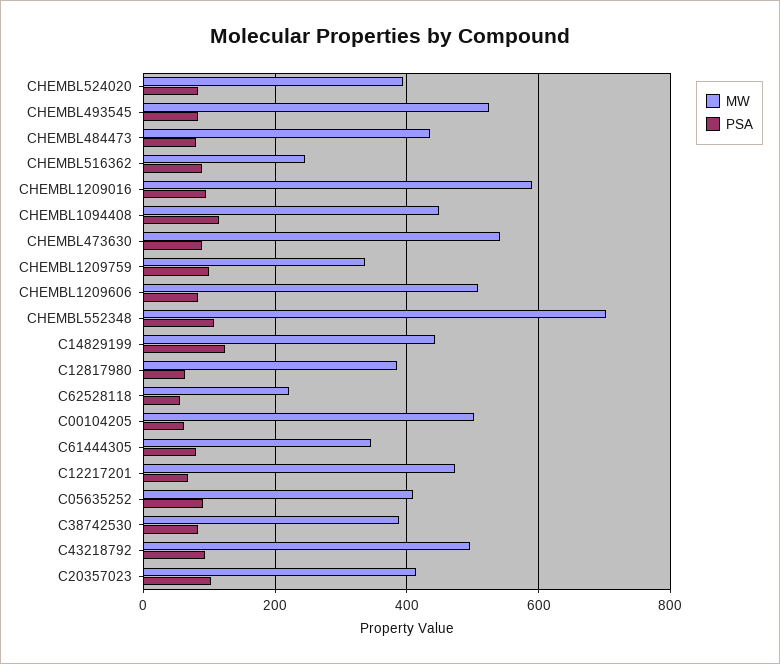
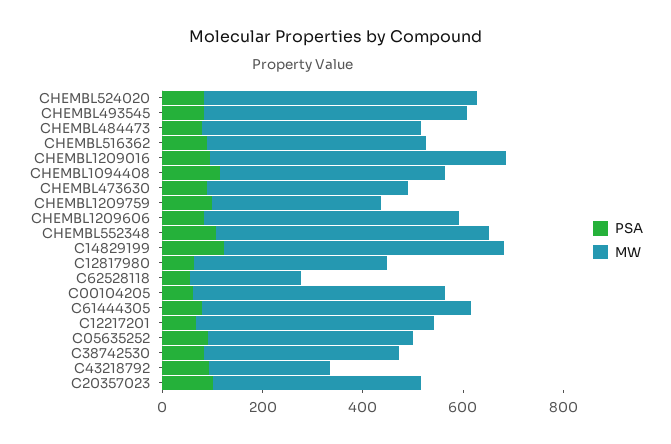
  {
    "MW": {
-     "CHEMBL524020": 400,
+     "CHEMBL524020": 550,
      "CHEMBL493545": 520,
      "CHEMBL484473": 440,
-     "CHEMBL516362": 240,
+     "CHEMBL516362": 450,
      "CHEMBL1209016": 600,
      "CHEMBL1094408": 440,
-     "CHEMBL473630": 540,
+     "CHEMBL473630": 400,
      "CHEMBL1209759": 340,
      "CHEMBL1209606": 500,
-     "CHEMBL552348": 700,
+     "CHEMBL552348": 550,
-     "C14829199": 440,
+     "C14829199": 550,
      "C12817980": 380,
      "C62528118": 220,
      "C00104205": 500,
-     "C61444305": 340,
+     "C61444305": 550,
      "C12217201": 480,
      "C05635252": 400,
      "C38742530": 380,
-     "C43218792": 500,
+     "C43218792": 250,
      "C20357023": 420
    },
    "PSA": {
      "CHEMBL524020": 80,
      "CHEMBL493545": 80,
      "CHEMBL484473": 80,
      "CHEMBL516362": 80,
      "CHEMBL1209016": 100,
      "CHEMBL1094408": 120,
      "CHEMBL473630": 80,
      "CHEMBL1209759": 100,
      "CHEMBL1209606": 80,
      "CHEMBL552348": 100,
      "C14829199": 120,
      "C12817980": 60,
      "C62528118": 60,
      "C00104205": 60,
      "C61444305": 80,
      "C12217201": 60,
      "C05635252": 100,
      "C38742530": 80,
      "C43218792": 100,
      "C20357023": 100
    }
  }

